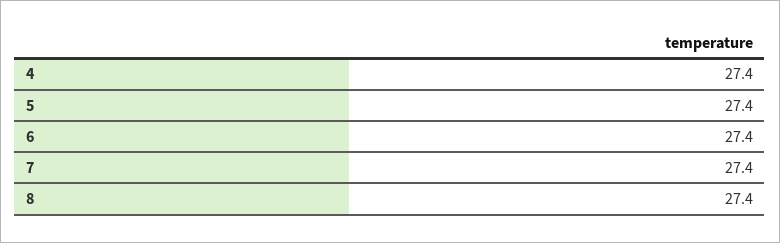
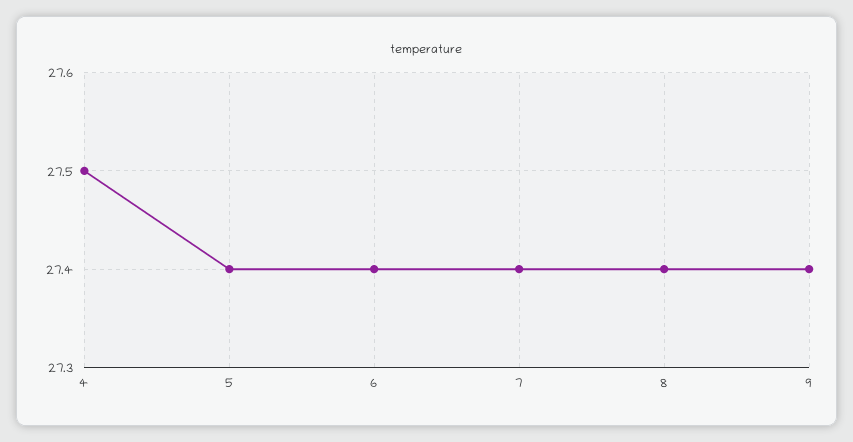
  {
-   "4": 27.4,
+   "4": 27.5,
    "5": 27.4,
    "6": 27.4,
    "7": 27.4,
-   "8": 27.4
+   "8": 27.4,
+   "9": 27.4
  }

